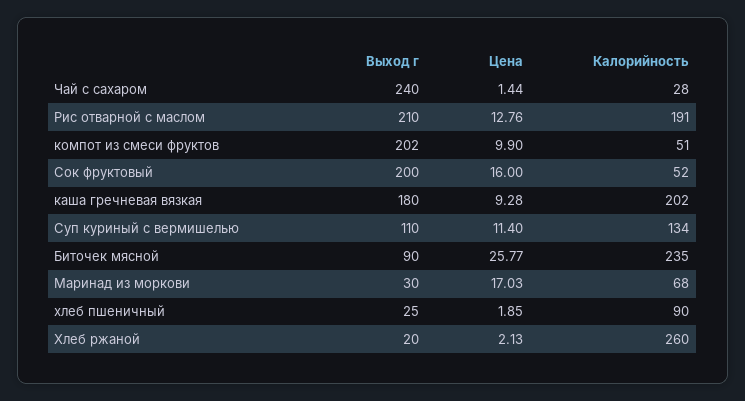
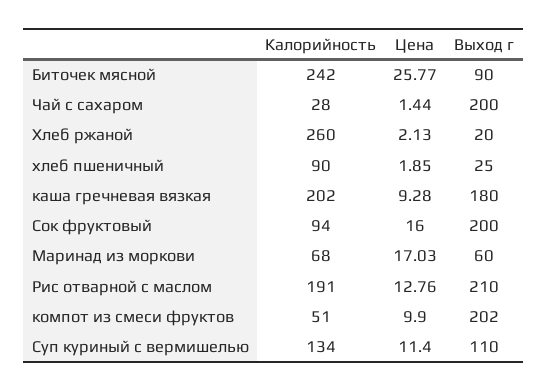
  {
    "Выход г": {
-     "Чай с сахаром": 240,
+     "Чай с сахаром": 200,
      "Рис отварной с маслом": 210,
      "компот из смеси фруктов": 202,
      "Сок фруктовый": 200,
      "каша гречневая вязкая": 180,
      "Суп куриный с вермишелью": 110,
      "Биточек мясной": 90,
-     "Маринад из моркови": 30,
+     "Маринад из моркови": 60,
      "хлеб пшеничный": 25,
      "Хлеб ржаной": 20
    },
    "Цена": {
      "Чай с сахаром": 1.44,
      "Рис отварной с маслом": 12.76,
      "компот из смеси фруктов": 9.9,
      "Сок фруктовый": 16,
      "каша гречневая вязкая": 9.28,
      "Суп куриный с вермишелью": 11.4,
      "Биточек мясной": 25.77,
      "Маринад из моркови": 17.03,
      "хлеб пшеничный": 1.85,
      "Хлеб ржаной": 2.13
    },
    "Калорийность": {
      "Чай с сахаром": 28,
      "Рис отварной с маслом": 191,
      "компот из смеси фруктов": 51,
-     "Сок фруктовый": 52,
+     "Сок фруктовый": 94,
      "каша гречневая вязкая": 202,
      "Суп куриный с вермишелью": 134,
-     "Биточек мясной": 235,
+     "Биточек мясной": 242,
      "Маринад из моркови": 68,
      "хлеб пшеничный": 90,
      "Хлеб ржаной": 260
    }
  }

